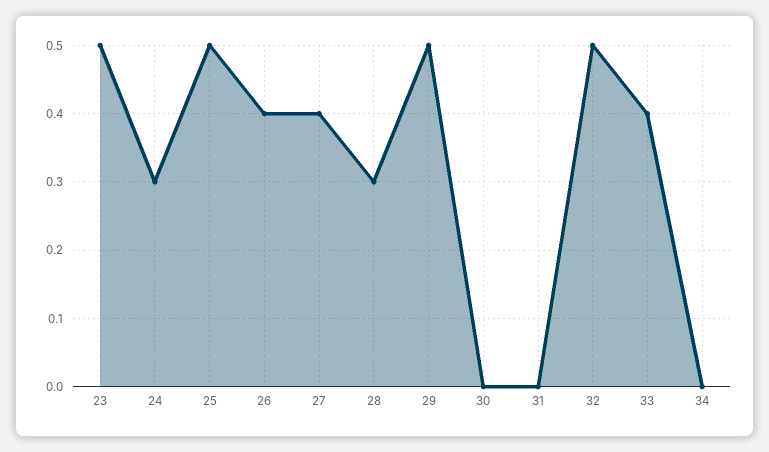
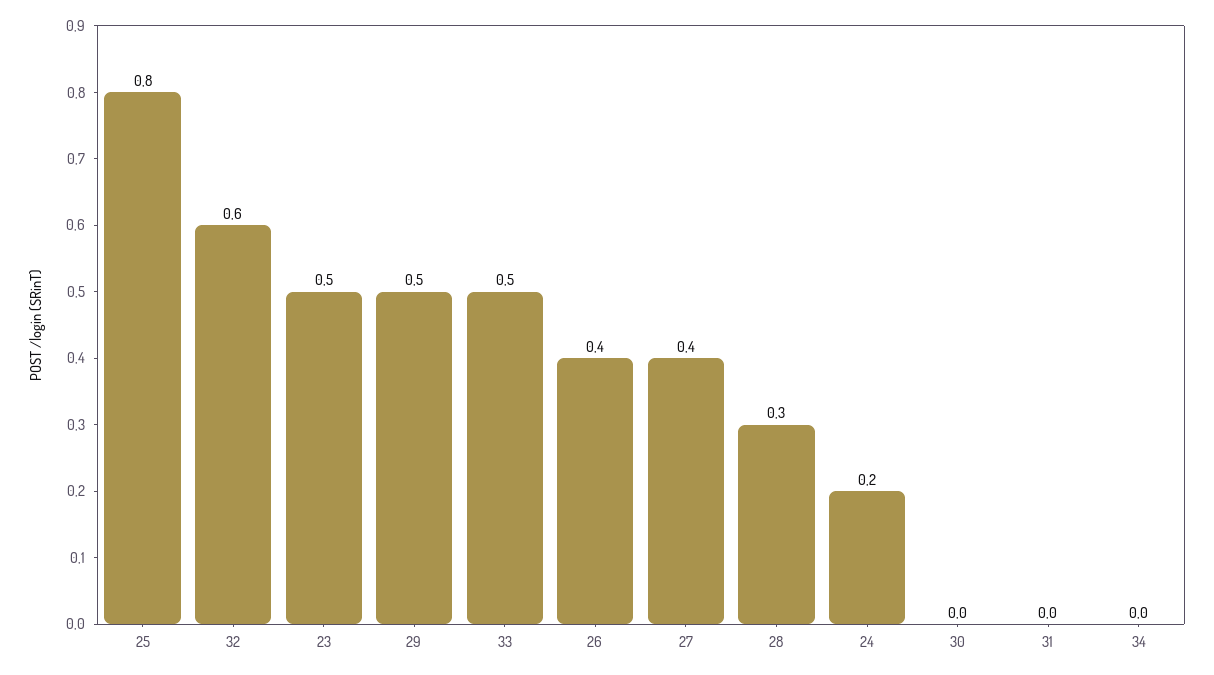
  {
    "23": 0.5,
-   "24": 0.3,
+   "24": 0.2,
-   "25": 0.5,
+   "25": 0.8,
    "26": 0.4,
    "27": 0.4,
    "28": 0.3,
    "29": 0.5,
    "30": 0,
    "31": 0,
-   "32": 0.5,
+   "32": 0.6,
-   "33": 0.4,
+   "33": 0.5,
    "34": 0
  }

